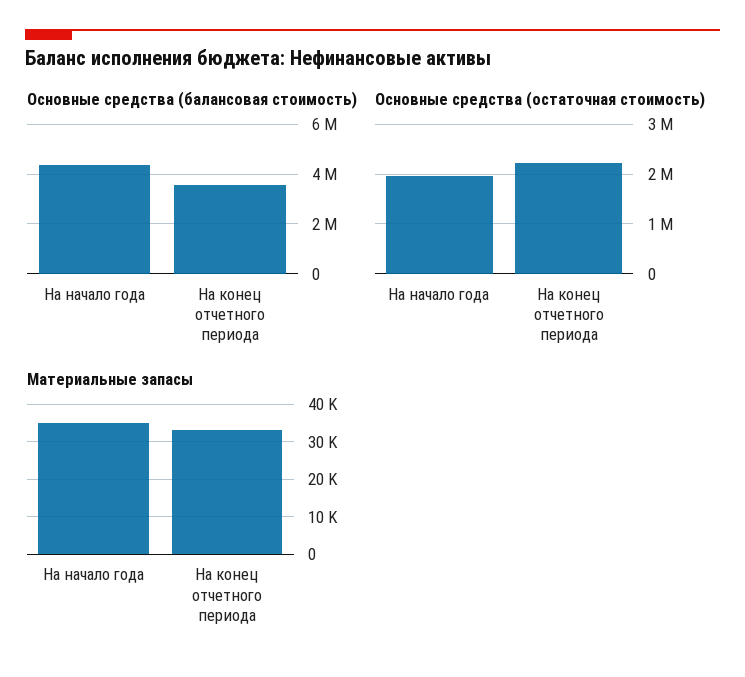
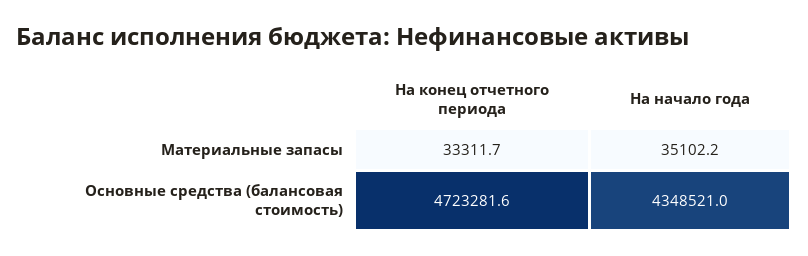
  {
    "Основные средства (балансовая стоимость)": {
      "На начало года": 4348521,
-     "На конец отчетного периода": 3500000
+     "На конец отчетного периода": 4723281.6
    },
-   "Основные средства (остаточная стоимость)": {
-     "На начало года": 2000000,
-     "На конец отчетного периода": 2200000
-   },
    "Материальные запасы": {
      "На начало года": 35102.2,
      "На конец отчетного периода": 33311.7
    }
  }

